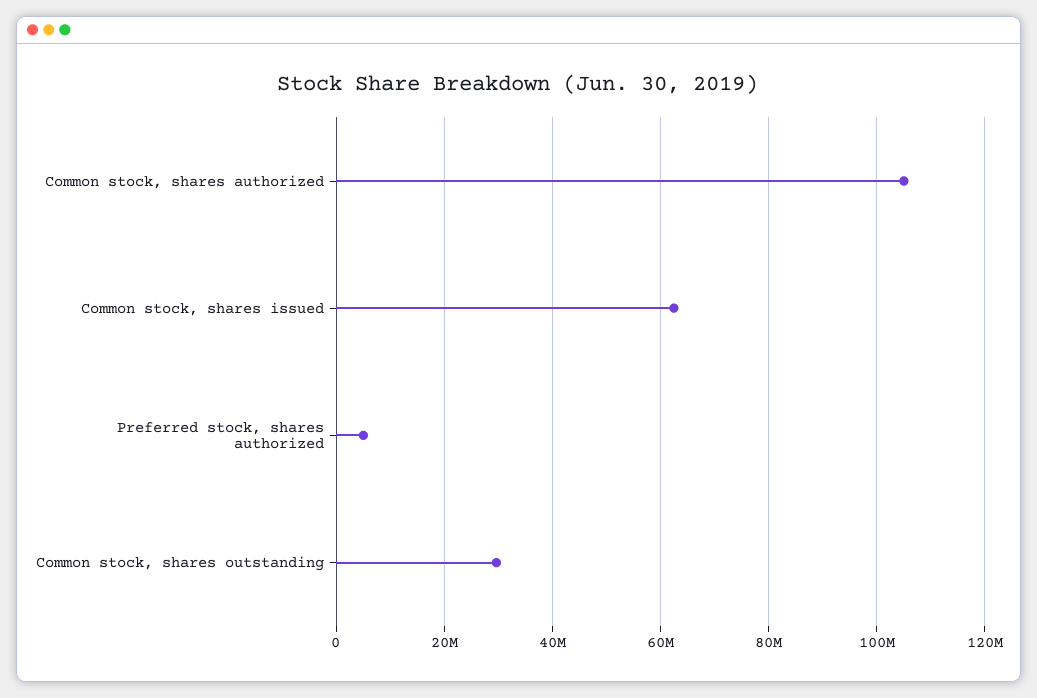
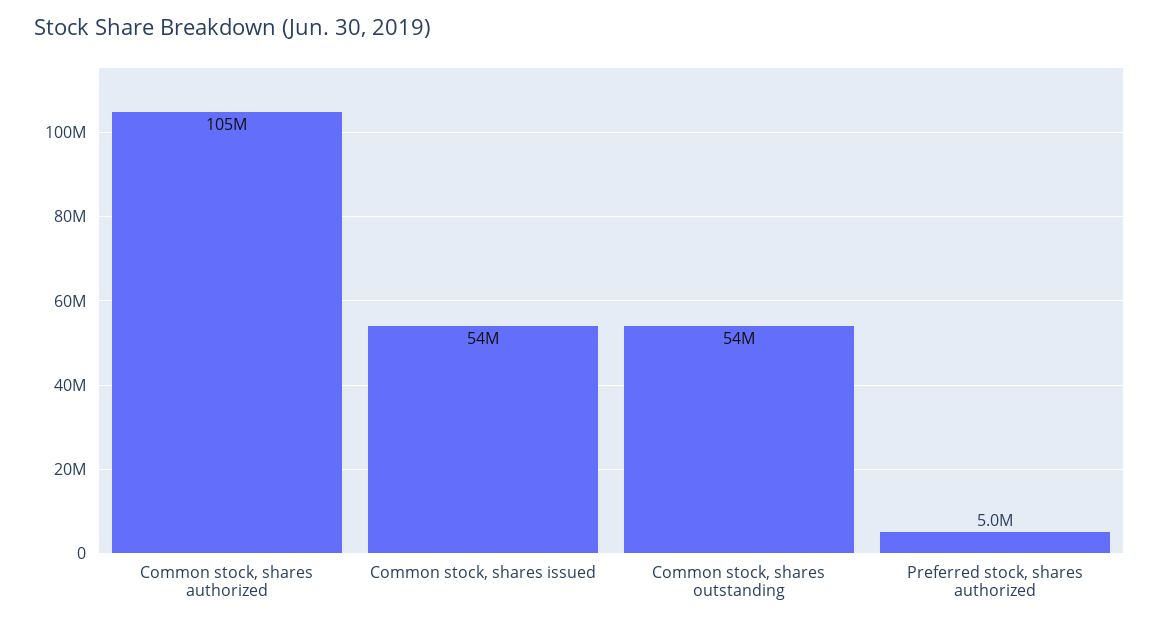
  {
    "Common stock, shares authorized": 105000000,
-   "Common stock, shares issued": 62000000,
+   "Common stock, shares issued": 54000000,
    "Preferred stock, shares authorized": 5000000,
-   "Common stock, shares outstanding": 30000000
+   "Common stock, shares outstanding": 54000000
  }

